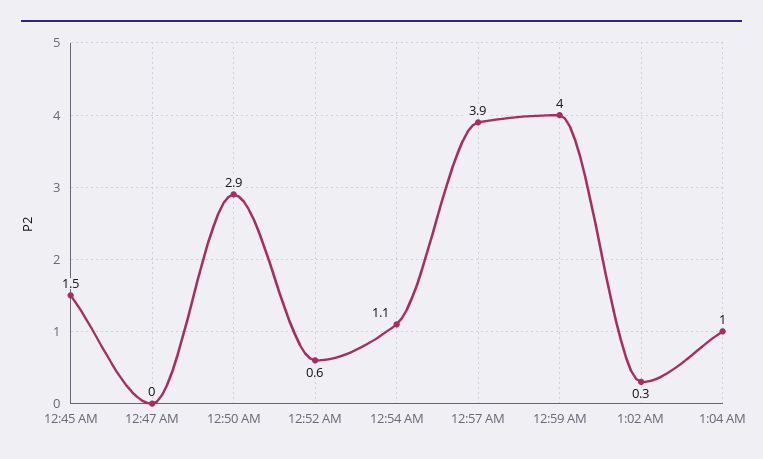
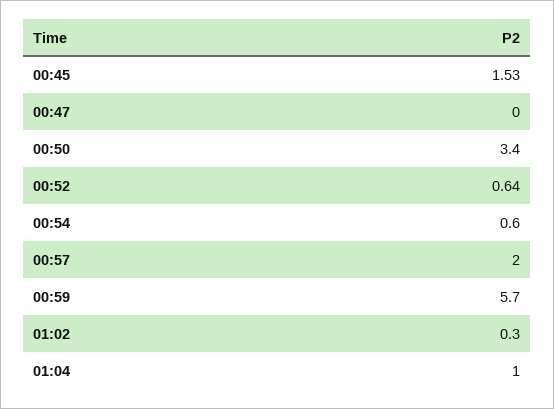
  {
    "12:45 AM": 1.53,
    "12:47 AM": 0,
-   "12:50 AM": 2.9,
+   "12:50 AM": 3.4,
    "12:52 AM": 0.64,
-   "12:54 AM": 1.1,
+   "12:54 AM": 0.6,
-   "12:57 AM": 3.9,
+   "12:57 AM": 2,
-   "12:59 AM": 4,
+   "12:59 AM": 5.7,
    "1:02 AM": 0.3,
    "1:04 AM": 1
  }

